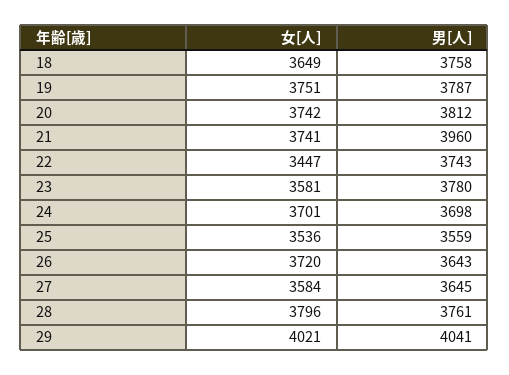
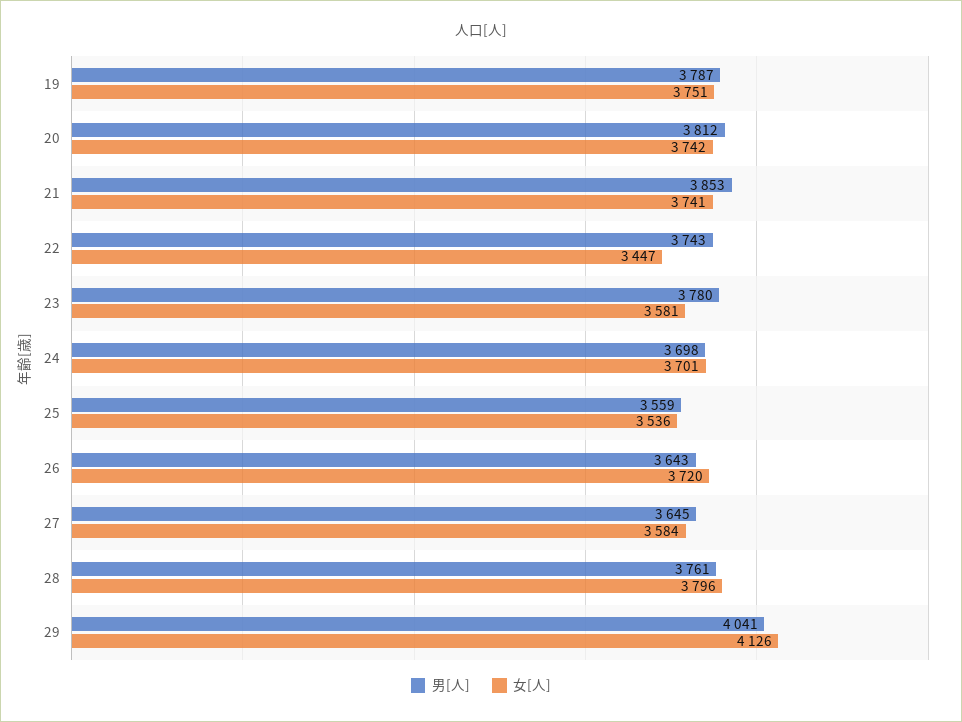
  {
    "女[人]": {
-     "18": 3649,
      "19": 3751,
      "20": 3742,
      "21": 3741,
      "22": 3447,
      "23": 3581,
      "24": 3701,
      "25": 3536,
      "26": 3720,
      "27": 3584,
      "28": 3796,
-     "29": 4021
+     "29": 4126
    },
    "男[人]": {
-     "18": 3758,
      "19": 3787,
      "20": 3812,
-     "21": 3960,
+     "21": 3853,
      "22": 3743,
      "23": 3780,
      "24": 3698,
      "25": 3559,
      "26": 3643,
      "27": 3645,
      "28": 3761,
      "29": 4041
    }
  }

